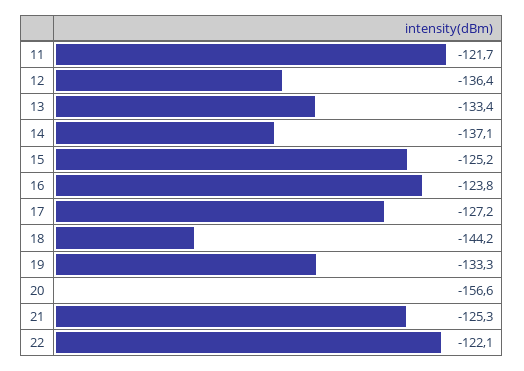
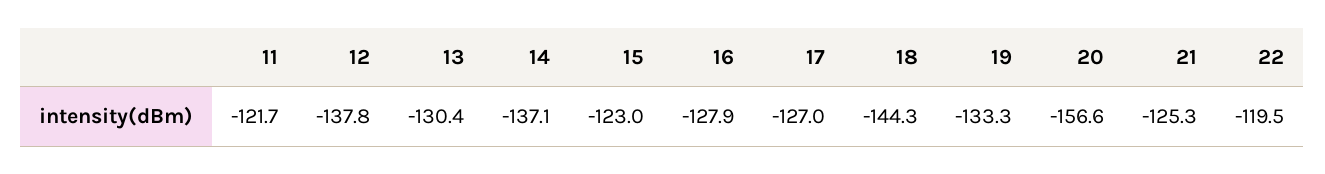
  {
    "11": -121.7,
-   "12": -136.4,
+   "12": -137.8,
-   "13": -133.4,
+   "13": -130.4,
    "14": -137.1,
-   "15": -125.2,
+   "15": -123,
-   "16": -123.8,
+   "16": -127.9,
-   "17": -127.2,
+   "17": -127,
-   "18": -144.2,
+   "18": -144.3,
    "19": -133.3,
    "20": -156.6,
    "21": -125.3,
-   "22": -122.1
+   "22": -119.5
  }

